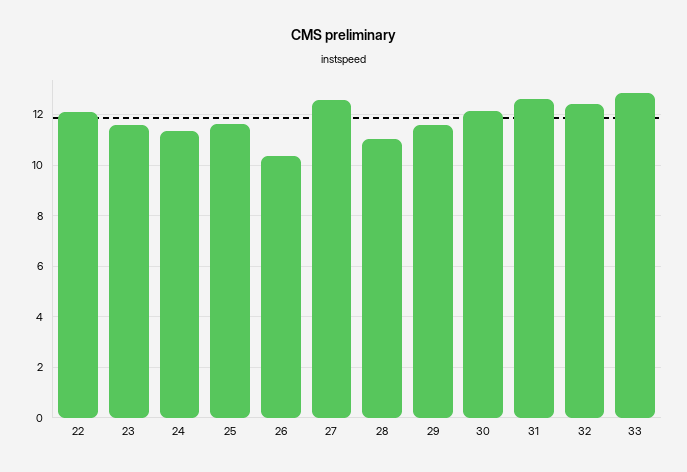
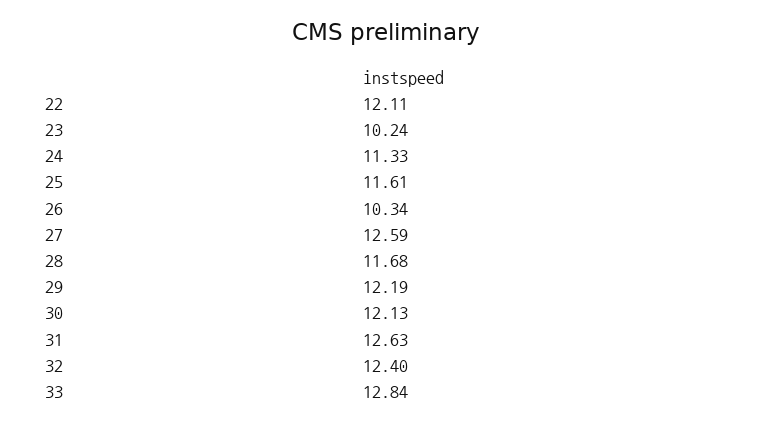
  {
    "22": 12.11,
-   "23": 11.5,
+   "23": 10.24,
    "24": 11.33,
    "25": 11.61,
    "26": 10.34,
    "27": 12.59,
-   "28": 11,
+   "28": 11.68,
-   "29": 11.5,
+   "29": 12.19,
    "30": 12.13,
    "31": 12.63,
    "32": 12.4,
    "33": 12.84
  }

